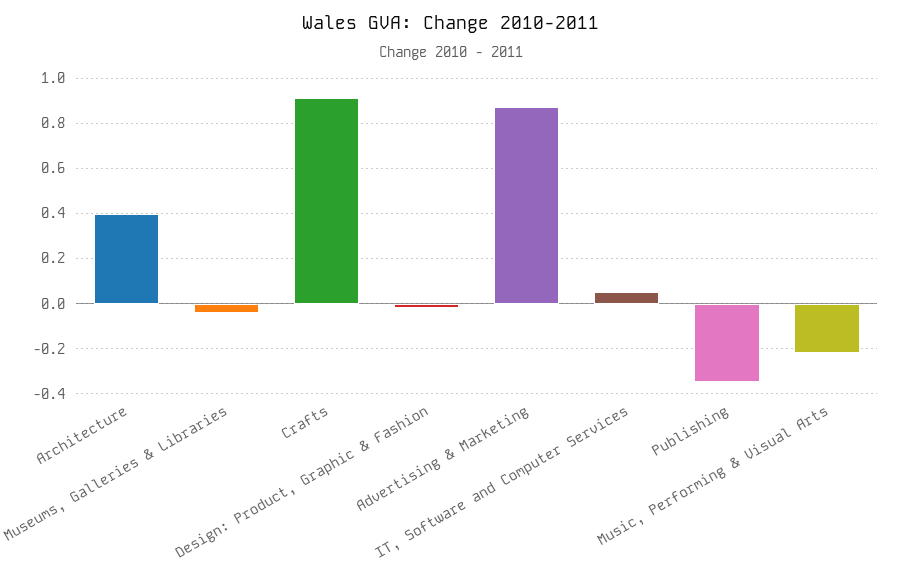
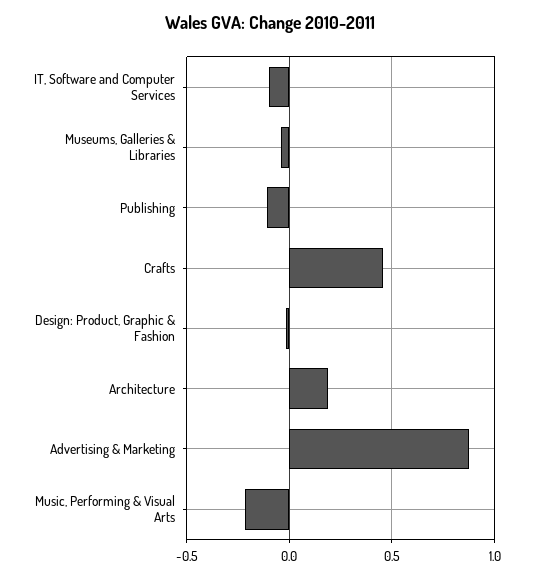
  {
-   "Architecture": 0.4,
+   "Architecture": 0.2,
    "Museums, Galleries & Libraries": -0.05,
-   "Crafts": 0.9,
+   "Crafts": 0.45,
    "Design: Product, Graphic & Fashion": 0,
    "Advertising & Marketing": 0.85,
-   "IT, Software and Computer Services": 0.05,
+   "IT, Software and Computer Services": -0.1,
-   "Publishing": -0.35,
+   "Publishing": -0.1,
    "Music, Performing & Visual Arts": -0.2
  }

